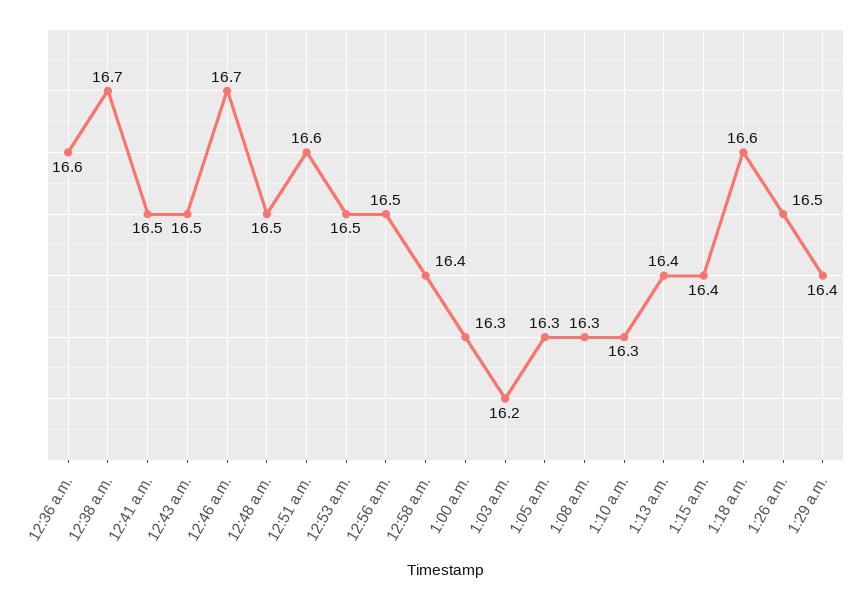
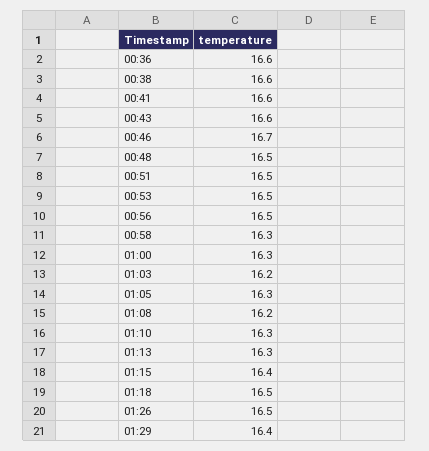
  {
    "12:36 a.m.": 16.6,
-   "12:38 a.m.": 16.7,
+   "12:38 a.m.": 16.6,
-   "12:41 a.m.": 16.5,
+   "12:41 a.m.": 16.6,
-   "12:43 a.m.": 16.5,
+   "12:43 a.m.": 16.6,
    "12:46 a.m.": 16.7,
    "12:48 a.m.": 16.5,
-   "12:51 a.m.": 16.6,
+   "12:51 a.m.": 16.5,
    "12:53 a.m.": 16.5,
    "12:56 a.m.": 16.5,
-   "12:58 a.m.": 16.4,
+   "12:58 a.m.": 16.3,
    "1:00 a.m.": 16.3,
    "1:03 a.m.": 16.2,
    "1:05 a.m.": 16.3,
-   "1:08 a.m.": 16.3,
+   "1:08 a.m.": 16.2,
    "1:10 a.m.": 16.3,
-   "1:13 a.m.": 16.4,
+   "1:13 a.m.": 16.3,
    "1:15 a.m.": 16.4,
-   "1:18 a.m.": 16.6,
+   "1:18 a.m.": 16.5,
    "1:26 a.m.": 16.5,
    "1:29 a.m.": 16.4
  }

